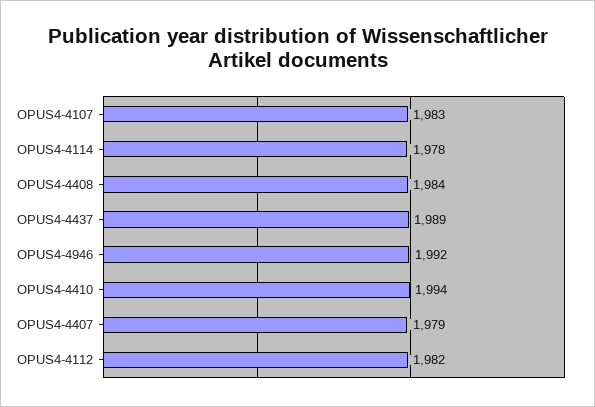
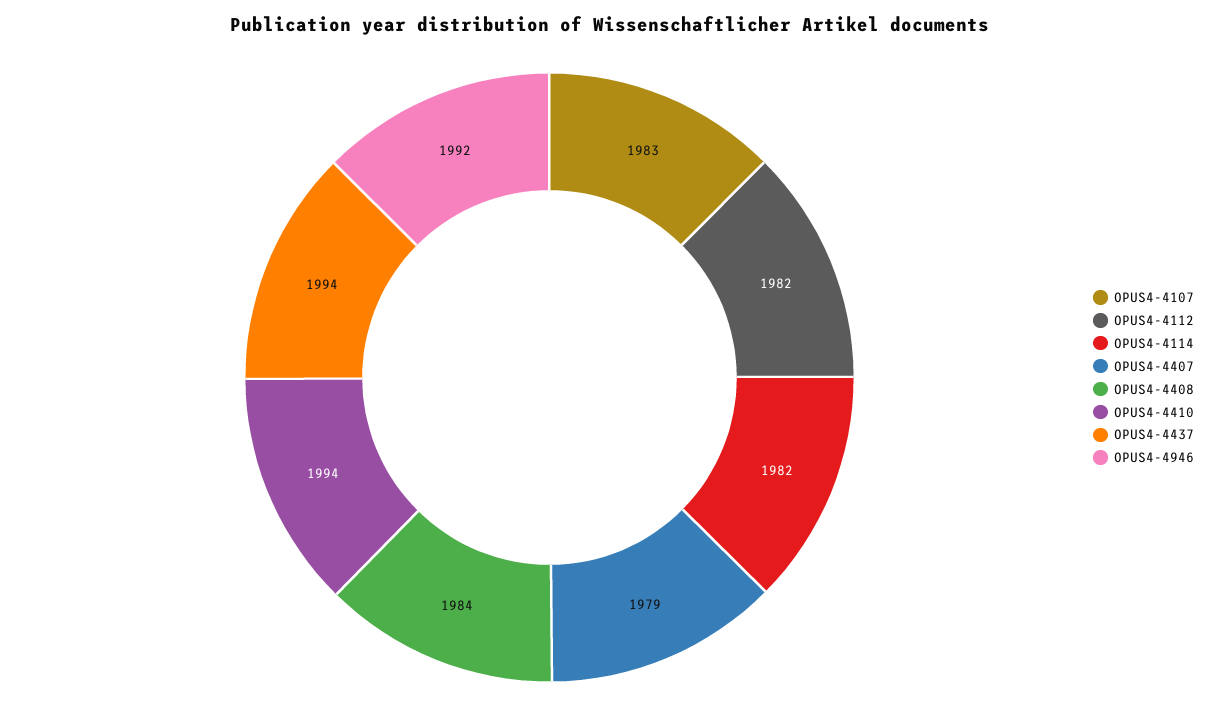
  {
    "OPUS4-4107": 1983,
-   "OPUS4-4114": 1978,
+   "OPUS4-4114": 1982,
    "OPUS4-4408": 1984,
-   "OPUS4-4437": 1989,
+   "OPUS4-4437": 1994,
    "OPUS4-4946": 1992,
    "OPUS4-4410": 1994,
    "OPUS4-4407": 1979,
    "OPUS4-4112": 1982
  }

